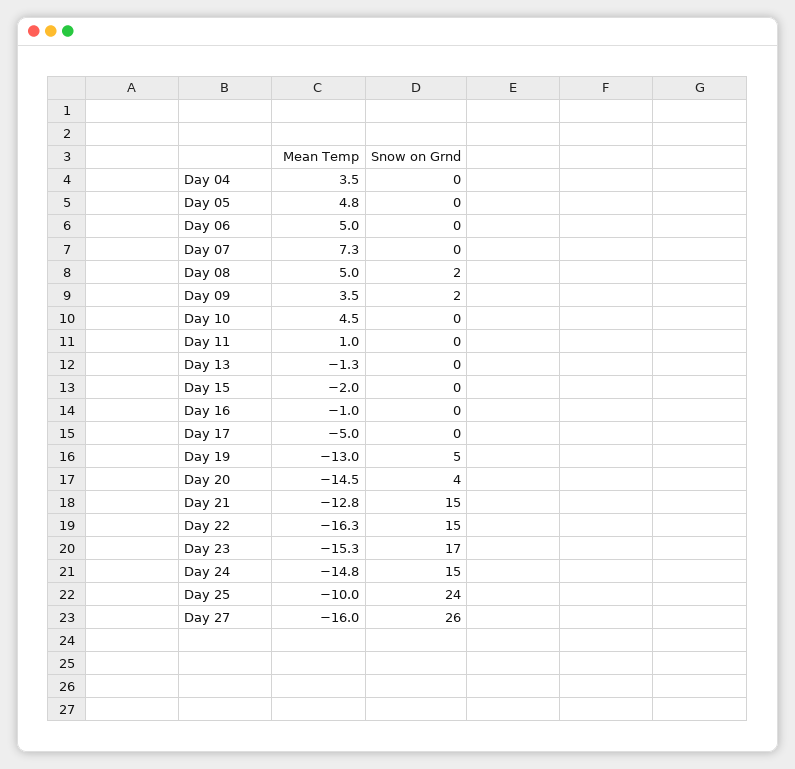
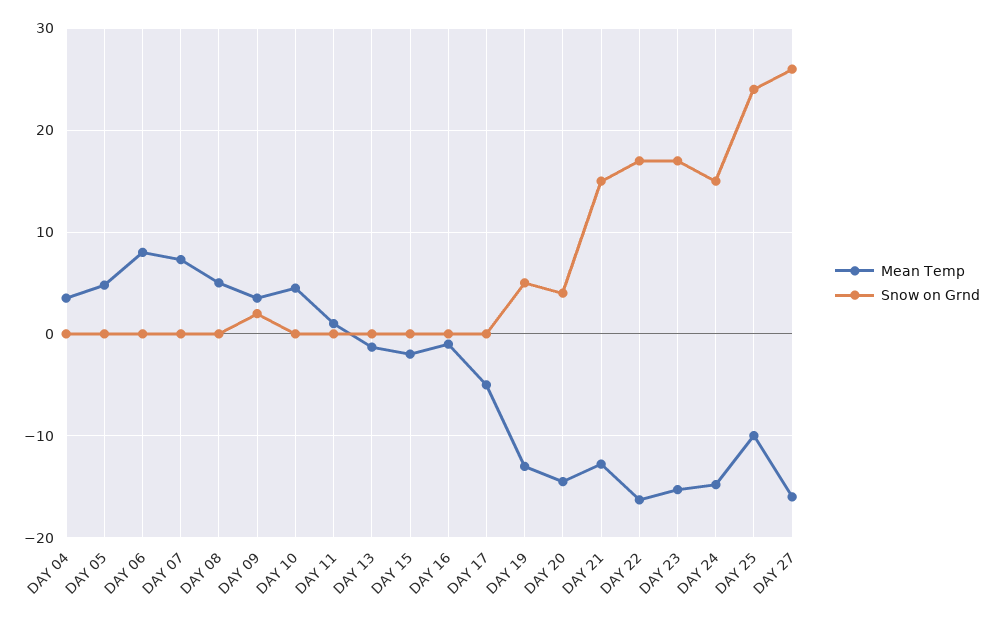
  {
    "Mean Temp": {
      "Day 04": 3.5,
      "Day 05": 4.8,
-     "Day 06": 5,
+     "Day 06": 8,
      "Day 07": 7.3,
      "Day 08": 5,
      "Day 09": 3.5,
      "Day 10": 4.5,
      "Day 11": 1,
      "Day 13": -1.3,
      "Day 15": -2,
      "Day 16": -1,
      "Day 17": -5,
      "Day 19": -13,
      "Day 20": -14.5,
      "Day 21": -12.8,
      "Day 22": -16.3,
      "Day 23": -15.3,
      "Day 24": -14.8,
      "Day 25": -10,
      "Day 27": -16
    },
    "Snow on Grnd": {
      "Day 04": 0,
      "Day 05": 0,
      "Day 06": 0,
      "Day 07": 0,
-     "Day 08": 2,
+     "Day 08": 0,
      "Day 09": 2,
      "Day 10": 0,
      "Day 11": 0,
      "Day 13": 0,
      "Day 15": 0,
      "Day 16": 0,
      "Day 17": 0,
      "Day 19": 5,
      "Day 20": 4,
      "Day 21": 15,
-     "Day 22": 15,
+     "Day 22": 17,
      "Day 23": 17,
      "Day 24": 15,
      "Day 25": 24,
      "Day 27": 26
    }
  }

